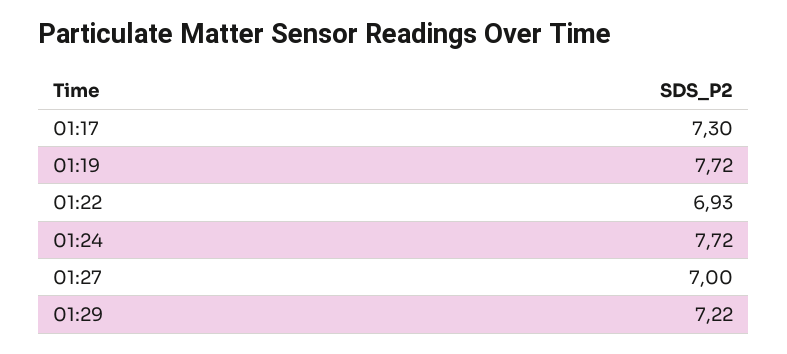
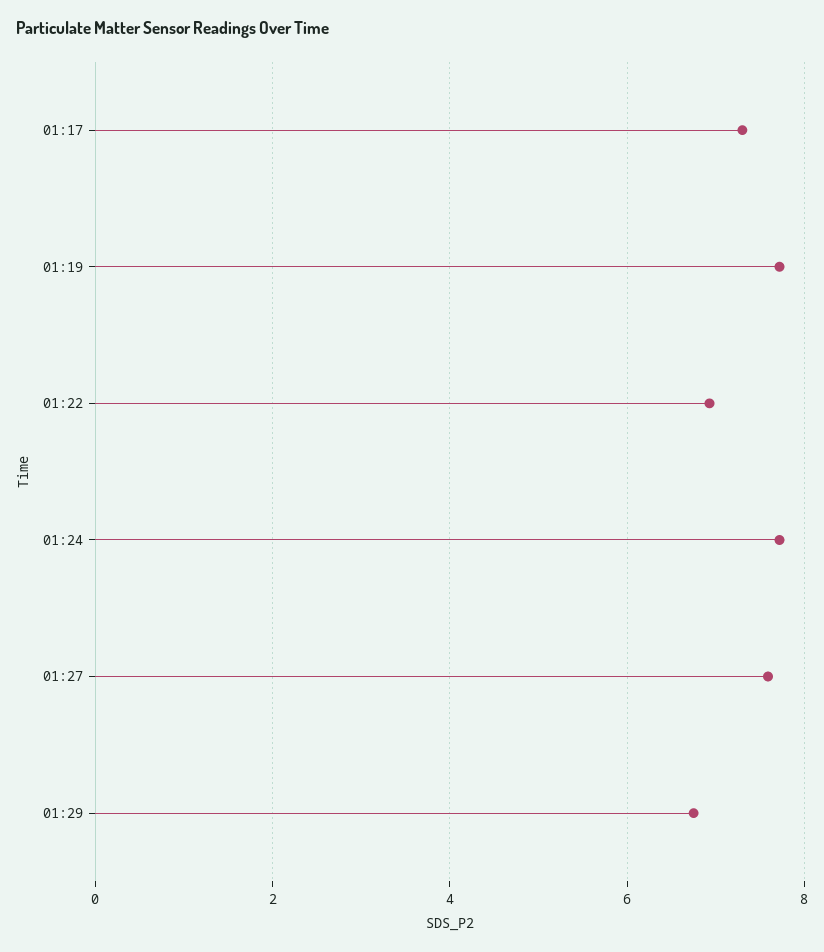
  {
    "01:17": 7.3,
    "01:19": 7.72,
    "01:22": 6.93,
    "01:24": 7.72,
-   "01:27": 7,
+   "01:27": 7.6,
-   "01:29": 7.22
+   "01:29": 6.8
  }

